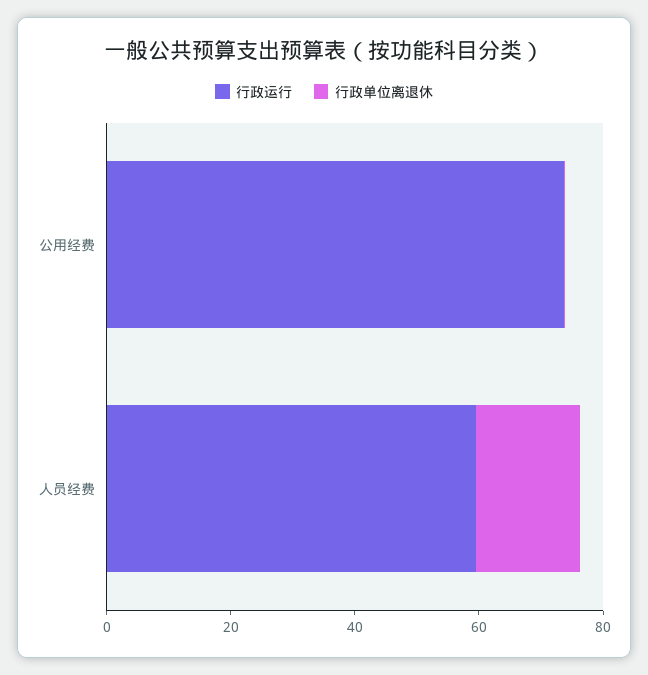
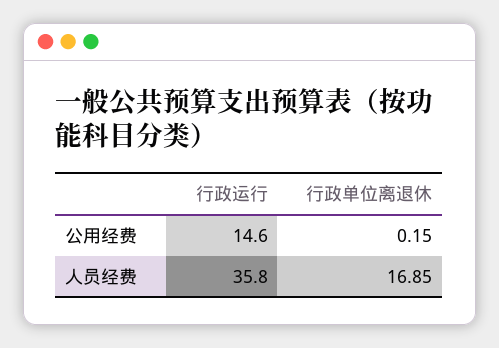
  {
    "行政运行": {
-     "公用经费": 75,
+     "公用经费": 14.6,
-     "人员经费": 60
+     "人员经费": 35.8
    },
    "行政单位离退休": {
      "公用经费": 0.15,
      "人员经费": 16.85
    }
  }

